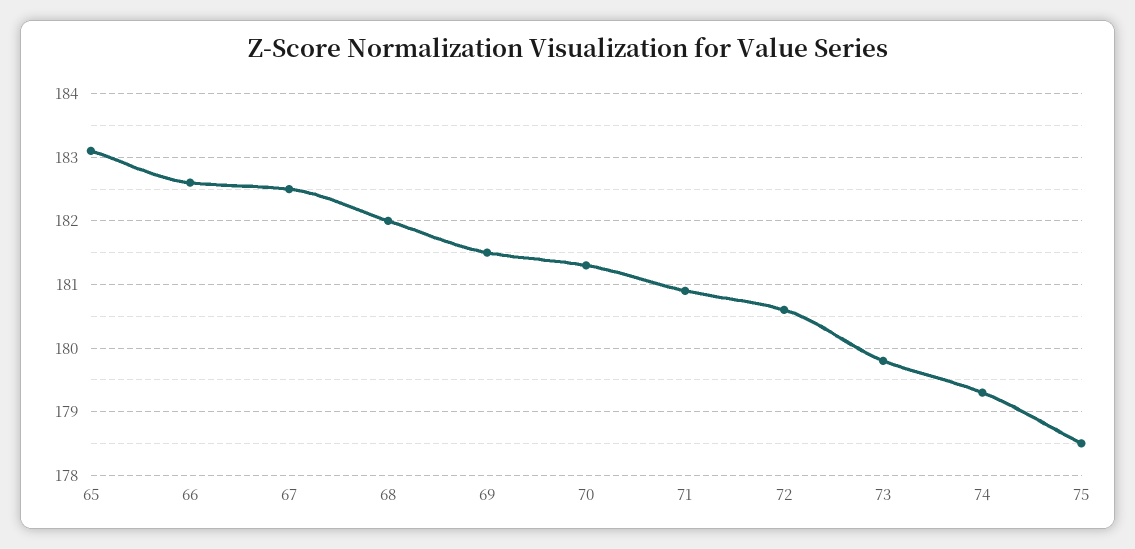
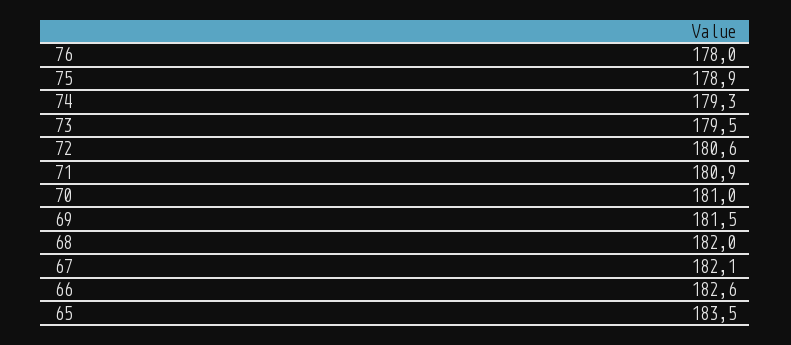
  {
-   "65": 183.1,
+   "65": 183.5,
    "66": 182.6,
-   "67": 182.5,
+   "67": 182.1,
    "68": 182,
    "69": 181.5,
-   "70": 181.3,
+   "70": 181,
    "71": 180.9,
    "72": 180.6,
-   "73": 179.8,
+   "73": 179.5,
    "74": 179.3,
-   "75": 178.5
+   "75": 178.9,
+   "76": 178
  }

